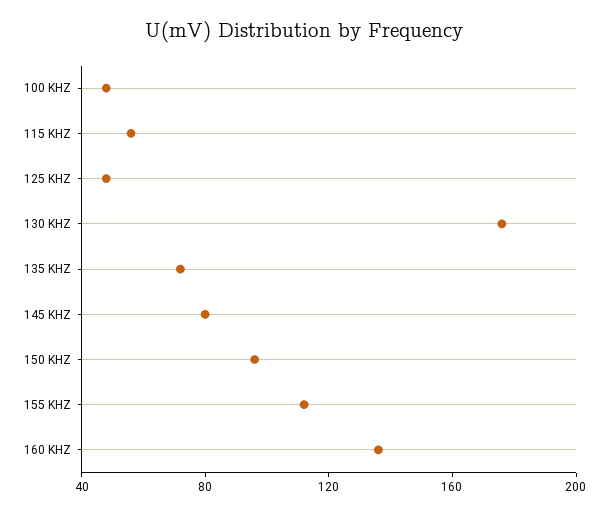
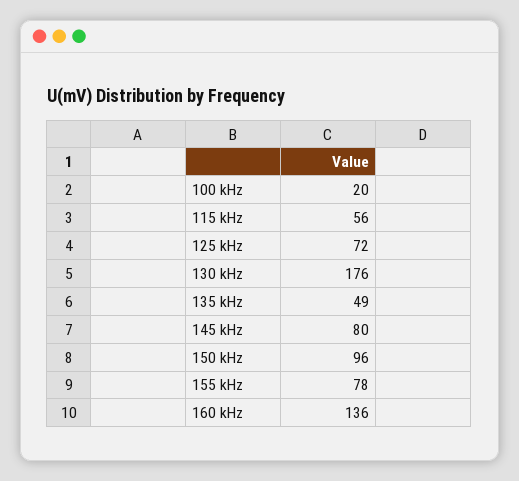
  {
-   "100 KHZ": 50,
+   "100 KHZ": 20,
    "115 KHZ": 56,
-   "125 KHZ": 50,
+   "125 KHZ": 72,
    "130 KHZ": 176,
-   "135 KHZ": 70,
+   "135 KHZ": 49,
    "145 KHZ": 80,
    "150 KHZ": 96,
-   "155 KHZ": 110,
+   "155 KHZ": 78,
    "160 KHZ": 136
  }

